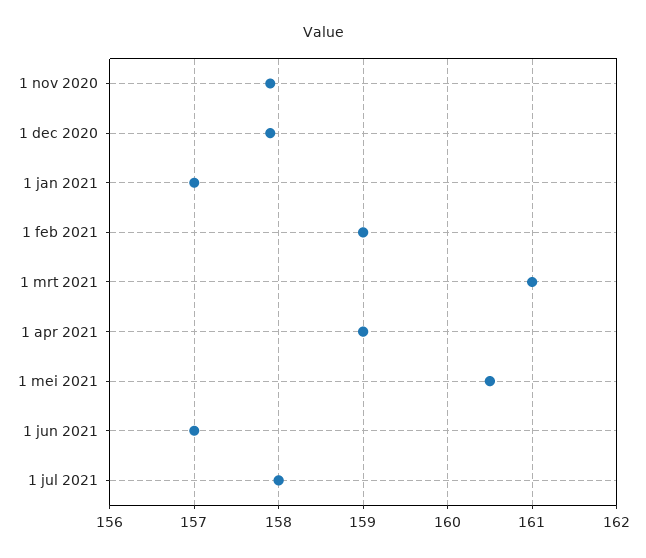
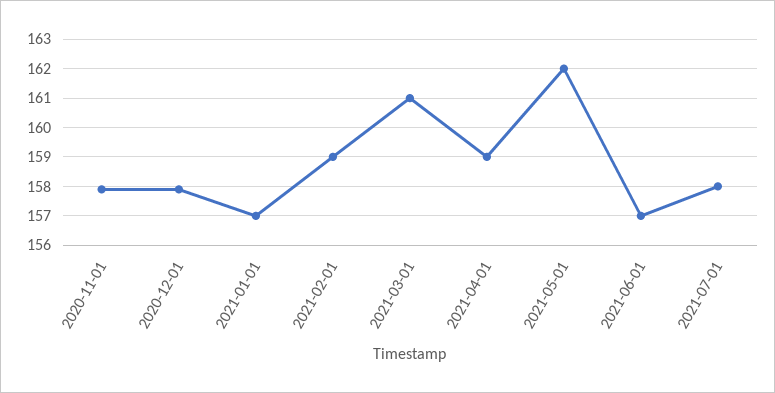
  {
    "1 nov 2020": 157.9,
    "1 dec 2020": 157.9,
    "1 jan 2021": 157,
    "1 feb 2021": 159,
    "1 mrt 2021": 161,
    "1 apr 2021": 159,
-   "1 mei 2021": 160.5,
+   "1 mei 2021": 162,
    "1 jun 2021": 157,
    "1 jul 2021": 158
  }

